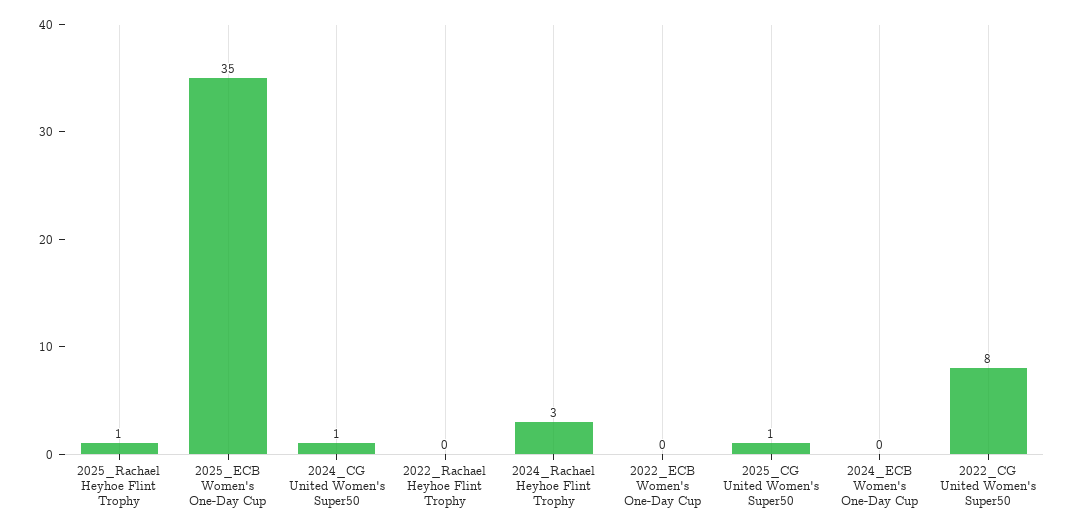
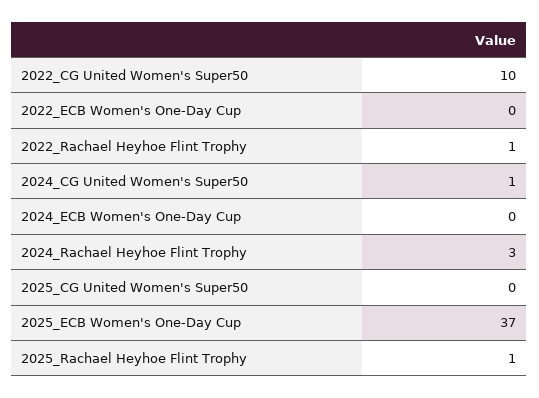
  {
    "2025_Rachael Heyhoe Flint Trophy": 1,
-   "2025_ECB Women's One-Day Cup": 35,
+   "2025_ECB Women's One-Day Cup": 37,
    "2024_CG United Women's Super50": 1,
-   "2022_Rachael Heyhoe Flint Trophy": 0,
+   "2022_Rachael Heyhoe Flint Trophy": 1,
    "2024_Rachael Heyhoe Flint Trophy": 3,
    "2022_ECB Women's One-Day Cup": 0,
-   "2025_CG United Women's Super50": 1,
+   "2025_CG United Women's Super50": 0,
    "2024_ECB Women's One-Day Cup": 0,
-   "2022_CG United Women's Super50": 8
+   "2022_CG United Women's Super50": 10
  }

